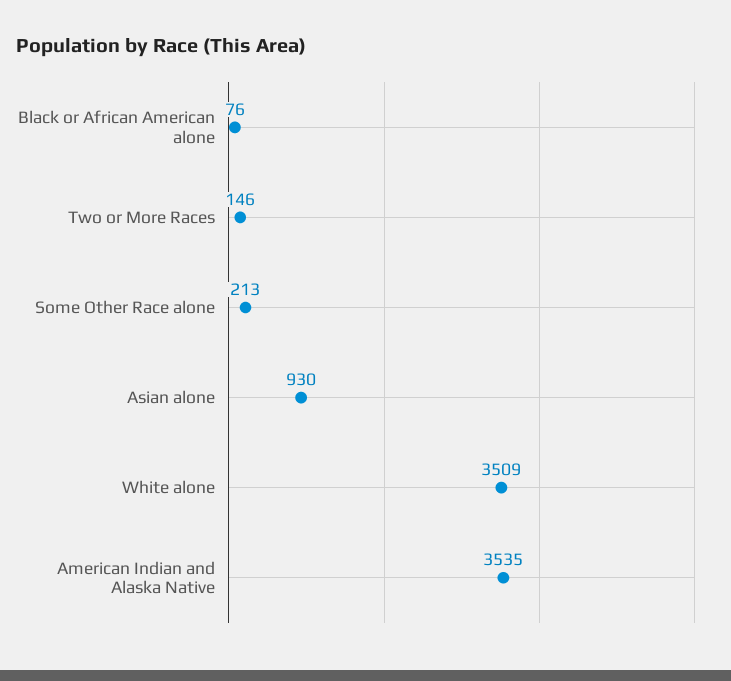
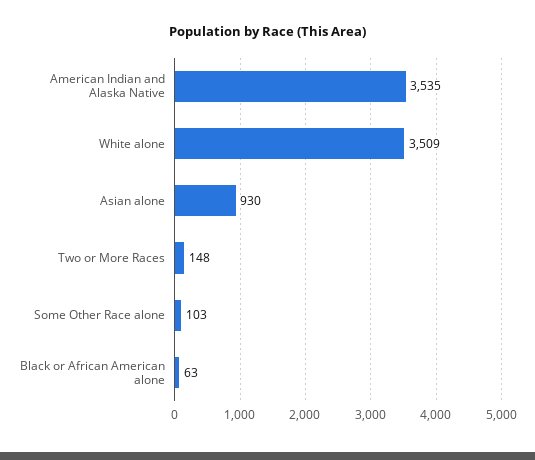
  {
-   "Black or African American alone": 76,
+   "Black or African American alone": 63,
-   "Two or More Races": 146,
+   "Two or More Races": 148,
-   "Some Other Race alone": 213,
+   "Some Other Race alone": 103,
    "Asian alone": 930,
    "White alone": 3509,
    "American Indian and Alaska Native": 3535
  }

